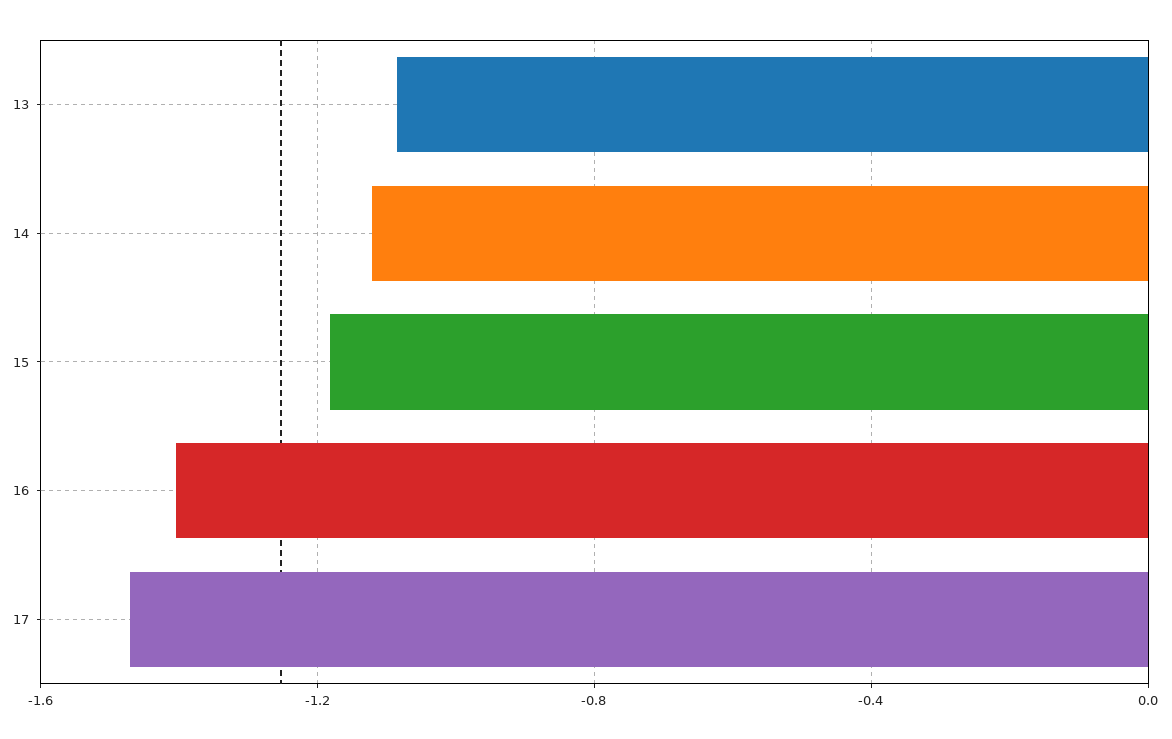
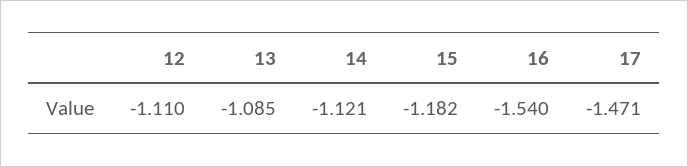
  {
    "13": -1.085,
    "14": -1.121,
    "15": -1.182,
-   "16": -1.4,
+   "16": -1.54,
-   "17": -1.471
+   "17": -1.471,
+   "12": -1.11
  }

